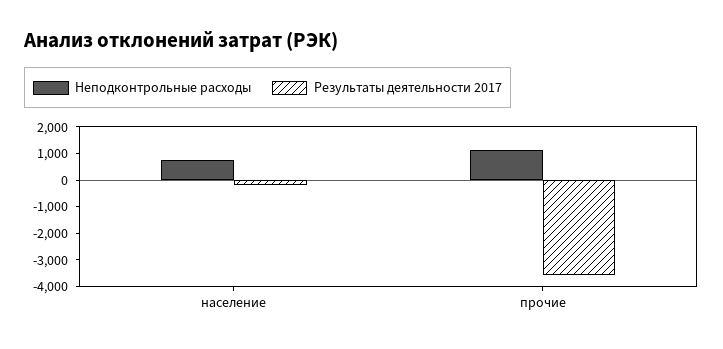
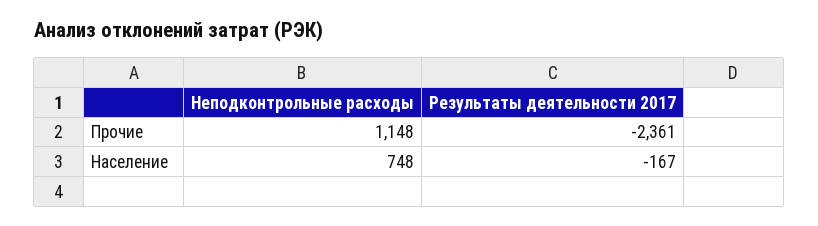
  {
    "Неподконтрольные расходы": {
      "население": 748,
      "прочие": 1148
    },
    "Результаты деятельности 2017": {
      "население": -167,
-     "прочие": -3500
+     "прочие": -2361
    }
  }

